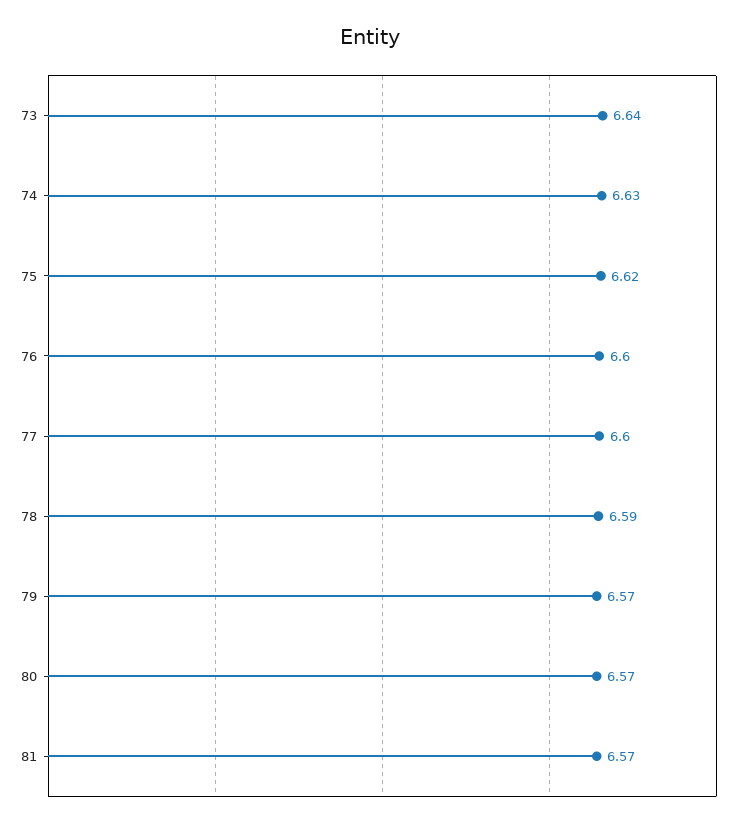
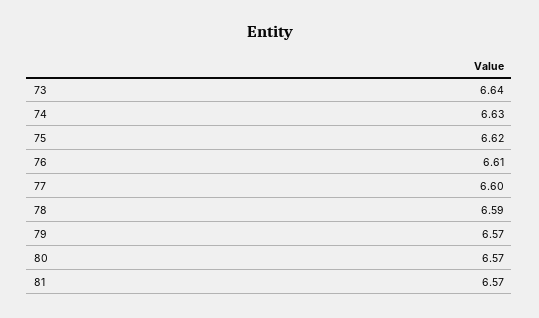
  {
    "73": 6.64,
    "74": 6.63,
    "75": 6.62,
-   "76": 6.6,
+   "76": 6.61,
    "77": 6.6,
    "78": 6.59,
    "79": 6.57,
    "80": 6.57,
    "81": 6.57
  }

